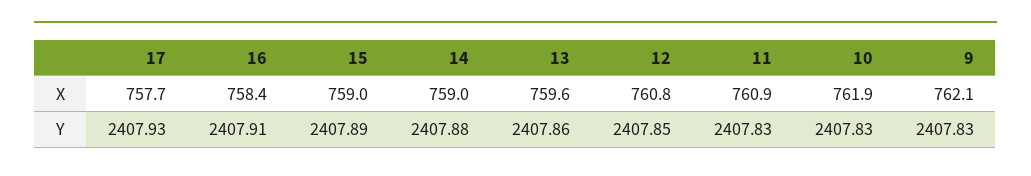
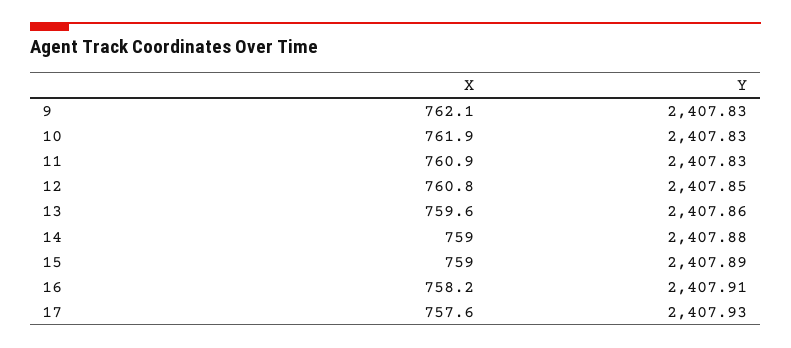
  {
    "17": {
-     "X": 757.7,
+     "X": 757.6,
      "Y": 2407.93
    },
    "16": {
-     "X": 758.4,
+     "X": 758.2,
      "Y": 2407.91
    },
    "15": {
      "X": 759,
      "Y": 2407.89
    },
    "14": {
      "X": 759,
      "Y": 2407.88
    },
    "13": {
      "X": 759.6,
      "Y": 2407.86
    },
    "12": {
      "X": 760.8,
      "Y": 2407.85
    },
    "11": {
      "X": 760.9,
      "Y": 2407.83
    },
    "10": {
      "X": 761.9,
      "Y": 2407.83
    },
    "9": {
      "X": 762.1,
      "Y": 2407.83
    }
  }

